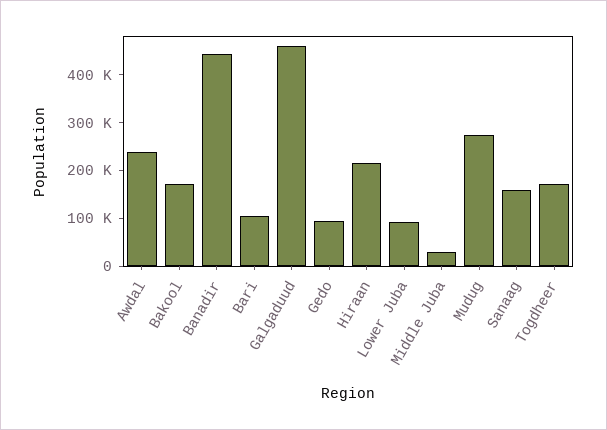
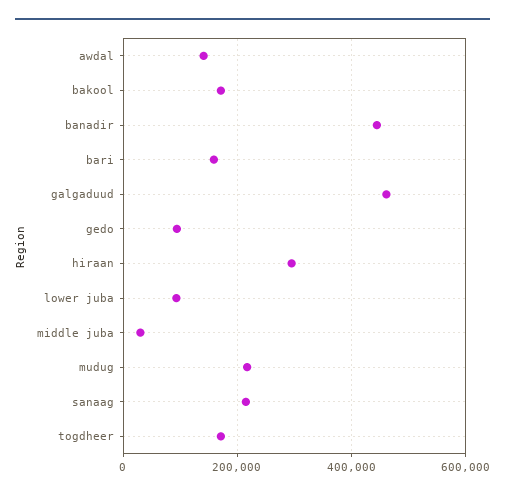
  {
-   "Awdal": 240000,
+   "Awdal": 140000,
    "Bakool": 180000,
    "Banadir": 440000,
-   "Bari": 100000,
+   "Bari": 160000,
    "Galgaduud": 460000,
    "Gedo": 100000,
-   "Hiraan": 220000,
+   "Hiraan": 300000,
    "Lower Juba": 100000,
    "Middle Juba": 40000,
-   "Mudug": 280000,
+   "Mudug": 220000,
-   "Sanaag": 160000,
+   "Sanaag": 220000,
    "Togdheer": 180000
  }

